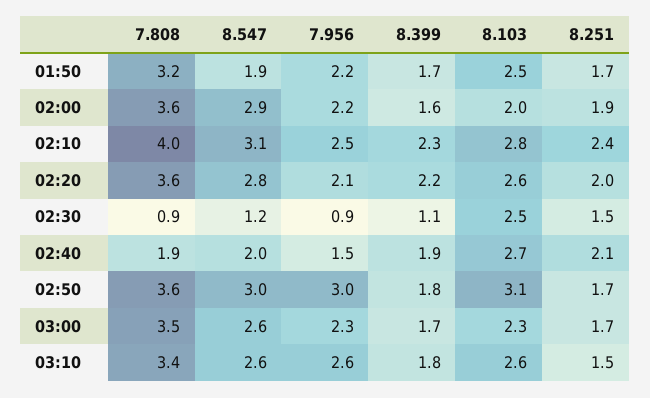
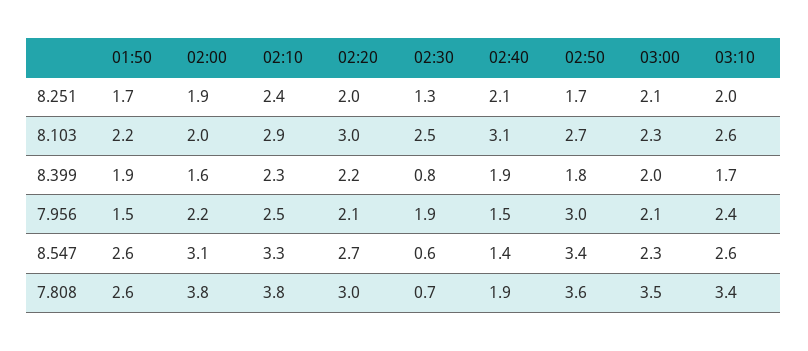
  {
    "7.808": {
-     "01:50": 3.2,
+     "01:50": 2.6,
-     "02:00": 3.6,
+     "02:00": 3.8,
-     "02:10": 4,
+     "02:10": 3.8,
-     "02:20": 3.6,
+     "02:20": 3,
-     "02:30": 0.9,
+     "02:30": 0.7,
      "02:40": 1.9,
      "02:50": 3.6,
      "03:00": 3.5,
      "03:10": 3.4
    },
    "8.547": {
-     "01:50": 1.9,
+     "01:50": 2.6,
-     "02:00": 2.9,
+     "02:00": 3.1,
-     "02:10": 3.1,
+     "02:10": 3.3,
-     "02:20": 2.8,
+     "02:20": 2.7,
-     "02:30": 1.2,
+     "02:30": 0.6,
-     "02:40": 2,
+     "02:40": 1.4,
-     "02:50": 3,
+     "02:50": 3.4,
-     "03:00": 2.6,
+     "03:00": 2.3,
      "03:10": 2.6
    },
    "7.956": {
-     "01:50": 2.2,
+     "01:50": 1.5,
      "02:00": 2.2,
      "02:10": 2.5,
      "02:20": 2.1,
-     "02:30": 0.9,
+     "02:30": 1.9,
      "02:40": 1.5,
      "02:50": 3,
-     "03:00": 2.3,
+     "03:00": 2.1,
-     "03:10": 2.6
+     "03:10": 2.4
    },
    "8.399": {
-     "01:50": 1.7,
+     "01:50": 1.9,
      "02:00": 1.6,
      "02:10": 2.3,
      "02:20": 2.2,
-     "02:30": 1.1,
+     "02:30": 0.8,
      "02:40": 1.9,
      "02:50": 1.8,
-     "03:00": 1.7,
+     "03:00": 2,
-     "03:10": 1.8
+     "03:10": 1.7
    },
    "8.103": {
-     "01:50": 2.5,
+     "01:50": 2.2,
      "02:00": 2,
-     "02:10": 2.8,
+     "02:10": 2.9,
-     "02:20": 2.6,
+     "02:20": 3,
      "02:30": 2.5,
-     "02:40": 2.7,
+     "02:40": 3.1,
-     "02:50": 3.1,
+     "02:50": 2.7,
      "03:00": 2.3,
      "03:10": 2.6
    },
    "8.251": {
      "01:50": 1.7,
      "02:00": 1.9,
      "02:10": 2.4,
      "02:20": 2,
-     "02:30": 1.5,
+     "02:30": 1.3,
      "02:40": 2.1,
      "02:50": 1.7,
-     "03:00": 1.7,
+     "03:00": 2.1,
-     "03:10": 1.5
+     "03:10": 2
    }
  }

